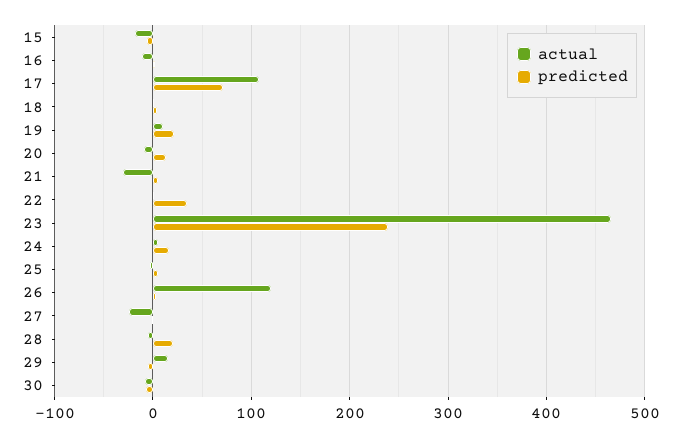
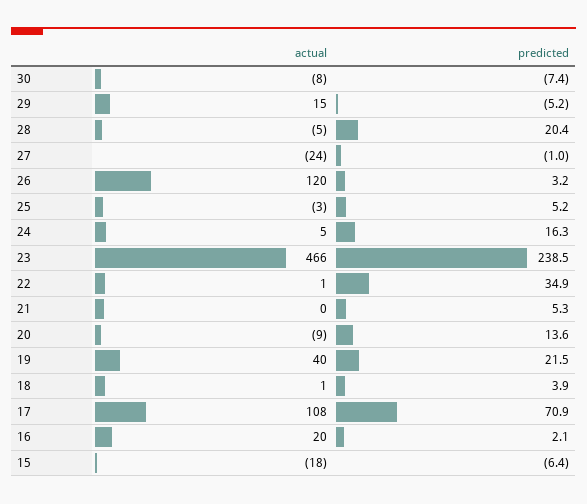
  {
    "actual": {
      "15": -18,
-     "16": -10,
+     "16": 20,
      "17": 108,
      "18": 1,
-     "19": 10,
+     "19": 40,
      "20": -9,
-     "21": -30,
+     "21": 0,
      "22": 1,
      "23": 466,
      "24": 5,
      "25": -3,
      "26": 120,
      "27": -24,
      "28": -5,
      "29": 15,
      "30": -8
    },
    "predicted": {
      "15": -6.4,
      "16": 2.1,
      "17": 70.9,
      "18": 3.9,
      "19": 21.5,
      "20": 13.6,
      "21": 5.3,
      "22": 34.9,
      "23": 238.5,
      "24": 16.3,
      "25": 5.2,
      "26": 3.2,
      "27": -1,
      "28": 20.4,
      "29": -5.2,
      "30": -7.4
    }
  }

